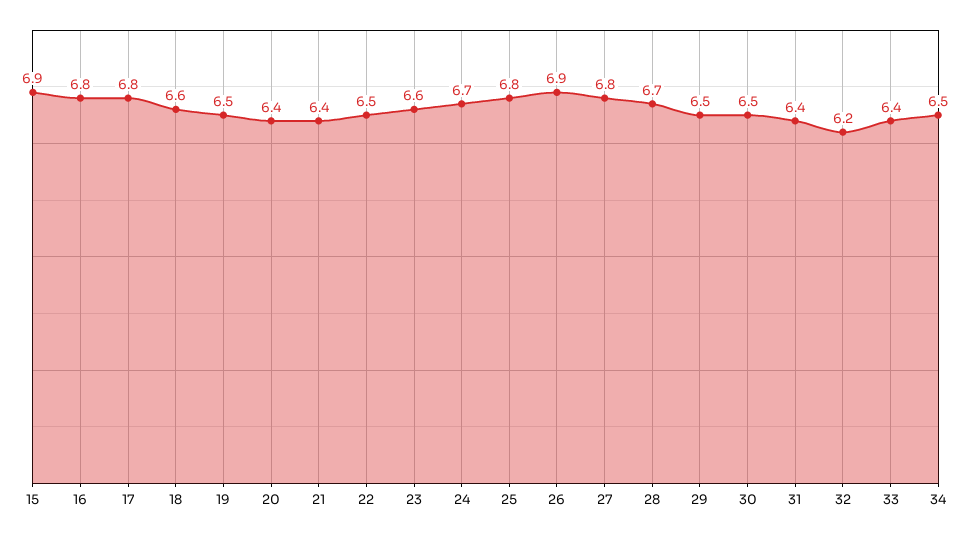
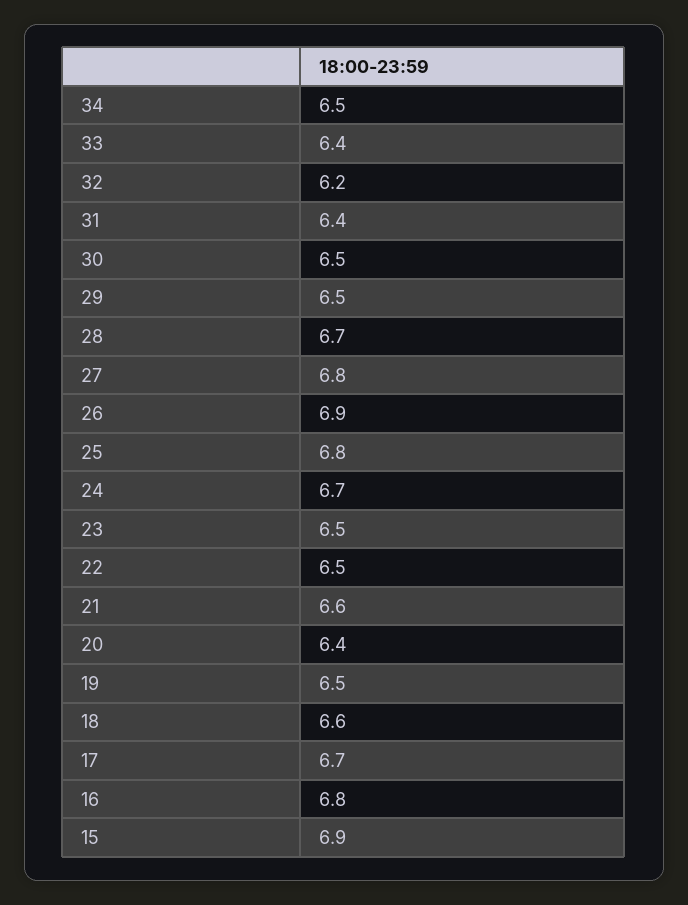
  {
    "15": 6.9,
    "16": 6.8,
-   "17": 6.8,
+   "17": 6.7,
    "18": 6.6,
    "19": 6.5,
    "20": 6.4,
-   "21": 6.4,
+   "21": 6.6,
    "22": 6.5,
-   "23": 6.6,
+   "23": 6.5,
    "24": 6.7,
    "25": 6.8,
    "26": 6.9,
    "27": 6.8,
    "28": 6.7,
    "29": 6.5,
    "30": 6.5,
    "31": 6.4,
    "32": 6.2,
    "33": 6.4,
    "34": 6.5
  }

